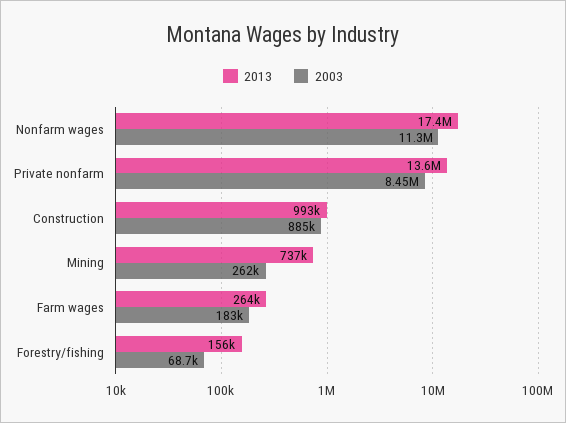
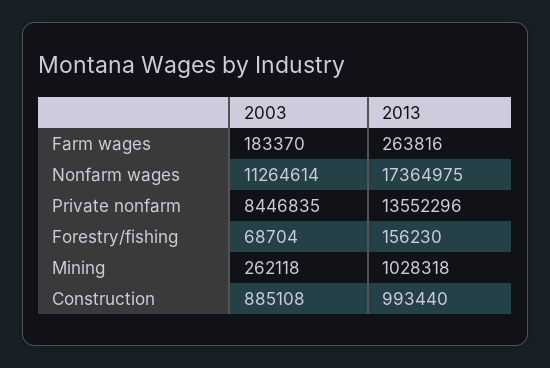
  {
    "2013": {
      "Nonfarm wages": 17364975,
      "Private nonfarm": 13552296,
      "Construction": 993440,
-     "Mining": 737000,
+     "Mining": 1028318,
      "Farm wages": 263816,
      "Forestry/fishing": 156230
    },
    "2003": {
      "Nonfarm wages": 11264614,
      "Private nonfarm": 8446835,
      "Construction": 885108,
      "Mining": 262118,
      "Farm wages": 183370,
      "Forestry/fishing": 68704
    }
  }

